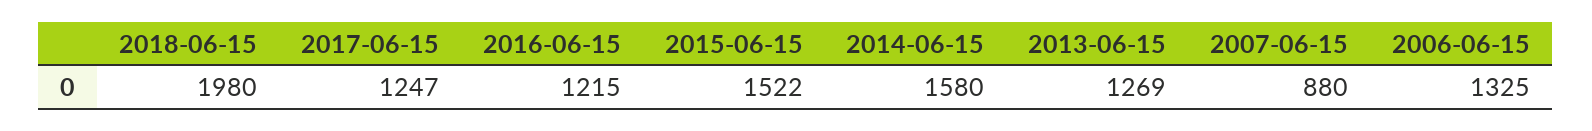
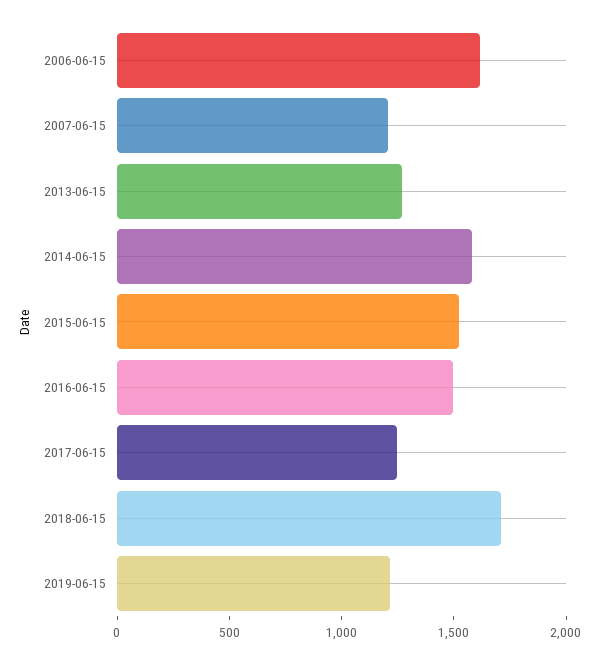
  {
-   "2018-06-15": 1980,
+   "2018-06-15": 1700,
    "2017-06-15": 1247,
-   "2016-06-15": 1215,
+   "2016-06-15": 1500,
    "2015-06-15": 1522,
    "2014-06-15": 1580,
    "2013-06-15": 1269,
-   "2007-06-15": 880,
+   "2007-06-15": 1200,
-   "2006-06-15": 1325
+   "2006-06-15": 1600,
+   "2019-06-15": 1200
  }

